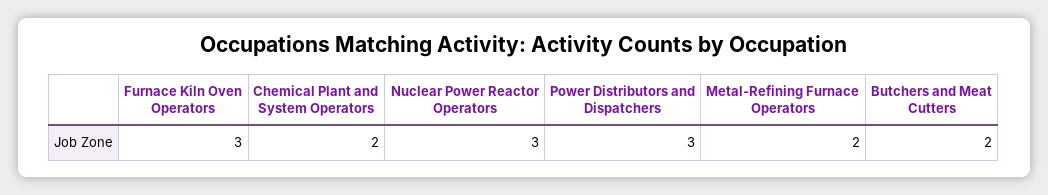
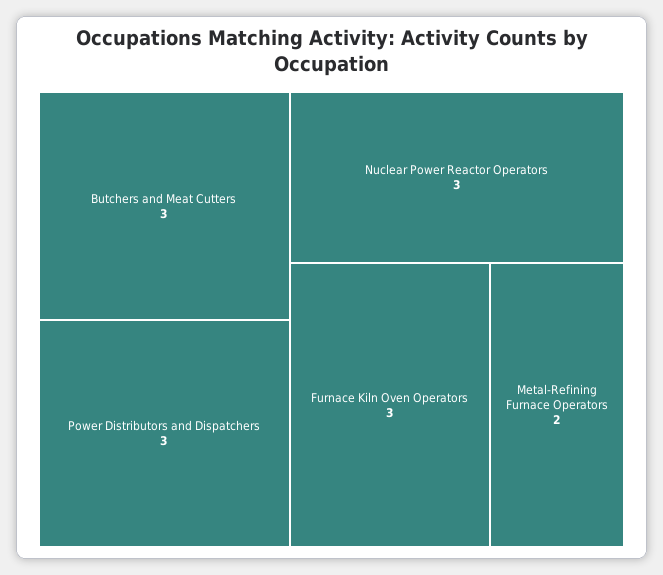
  {
    "Furnace Kiln Oven Operators": 3,
-   "Chemical Plant and System Operators": 2,
    "Nuclear Power Reactor Operators": 3,
    "Power Distributors and Dispatchers": 3,
    "Metal-Refining Furnace Operators": 2,
-   "Butchers and Meat Cutters": 2
+   "Butchers and Meat Cutters": 3
  }

